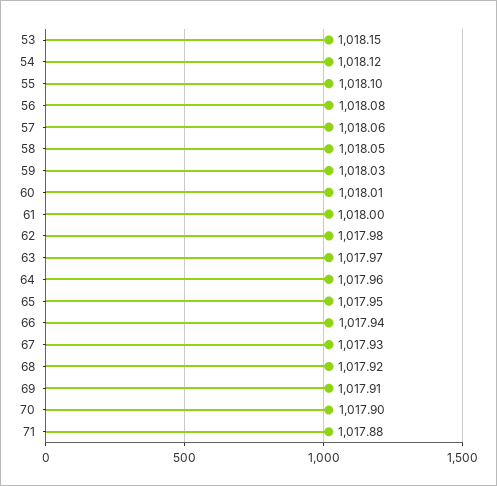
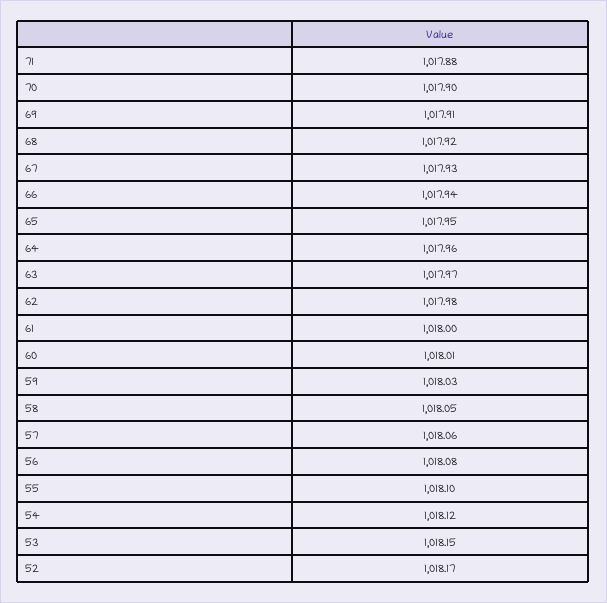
  {
    "53": 1018.15,
    "54": 1018.12,
    "55": 1018.1,
    "56": 1018.08,
    "57": 1018.06,
    "58": 1018.05,
    "59": 1018.03,
    "60": 1018.01,
    "61": 1018,
    "62": 1017.98,
    "63": 1017.97,
    "64": 1017.96,
    "65": 1017.95,
    "66": 1017.94,
    "67": 1017.93,
    "68": 1017.92,
    "69": 1017.91,
    "70": 1017.9,
-   "71": 1017.88
+   "71": 1017.88,
+   "52": 1018.17
  }

